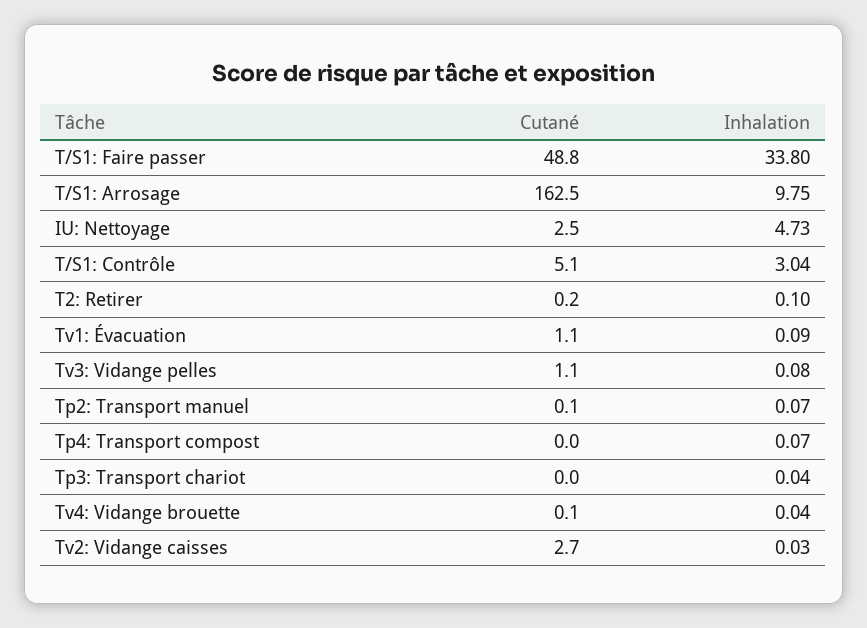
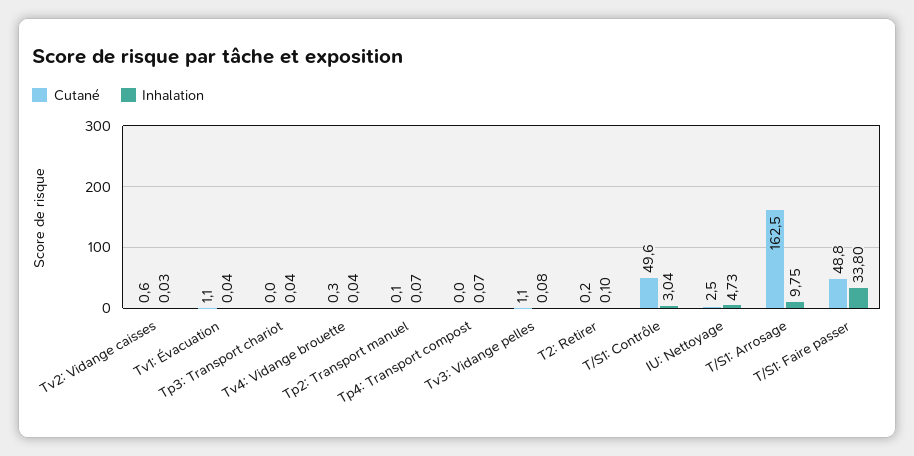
  {
    "Cutané": {
      "T/S1: Faire passer": 48.8,
      "T/S1: Arrosage": 162.5,
      "IU: Nettoyage": 2.5,
-     "T/S1: Contrôle": 5.1,
+     "T/S1: Contrôle": 49.6,
      "T2: Retirer": 0.2,
      "Tv1: Évacuation": 1.1,
      "Tv3: Vidange pelles": 1.1,
      "Tp2: Transport manuel": 0.1,
      "Tp4: Transport compost": 0,
      "Tp3: Transport chariot": 0,
-     "Tv4: Vidange brouette": 0.1,
+     "Tv4: Vidange brouette": 0.3,
-     "Tv2: Vidange caisses": 2.7
+     "Tv2: Vidange caisses": 0.6
    },
    "Inhalation": {
      "T/S1: Faire passer": 33.8,
      "T/S1: Arrosage": 9.75,
      "IU: Nettoyage": 4.73,
      "T/S1: Contrôle": 3.04,
      "T2: Retirer": 0.1,
-     "Tv1: Évacuation": 0.09,
+     "Tv1: Évacuation": 0.04,
      "Tv3: Vidange pelles": 0.08,
      "Tp2: Transport manuel": 0.07,
      "Tp4: Transport compost": 0.07,
      "Tp3: Transport chariot": 0.04,
      "Tv4: Vidange brouette": 0.04,
      "Tv2: Vidange caisses": 0.03
    }
  }

